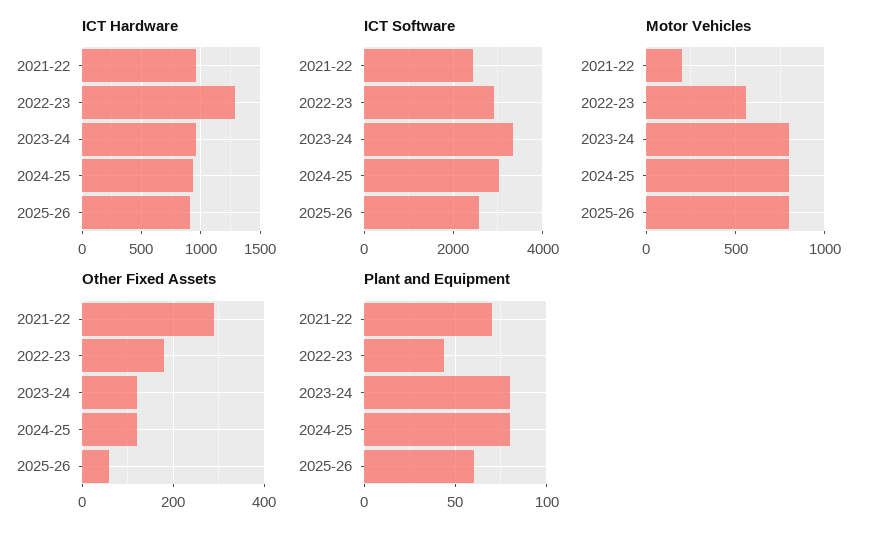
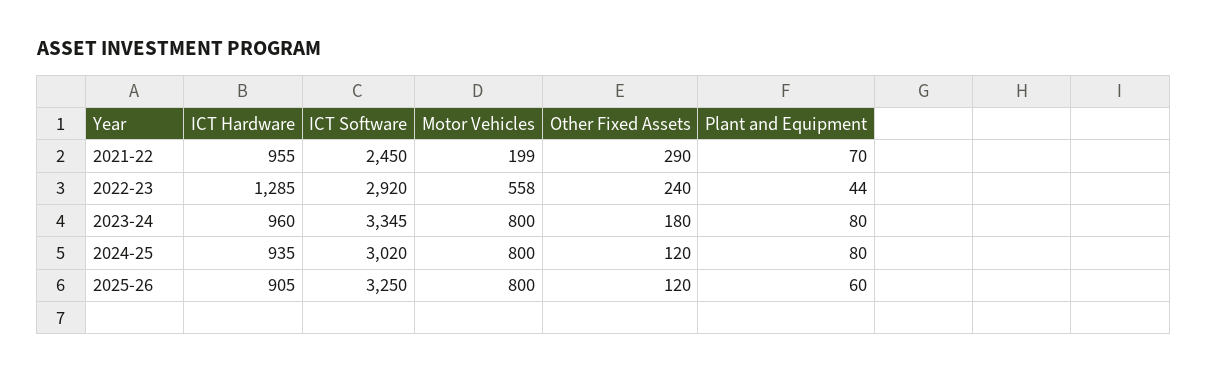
  {
    "ICT Hardware": {
      "2021-22": 955,
      "2022-23": 1285,
      "2023-24": 960,
      "2024-25": 935,
      "2025-26": 905
    },
    "ICT Software": {
      "2021-22": 2450,
      "2022-23": 2920,
      "2023-24": 3345,
      "2024-25": 3020,
-     "2025-26": 2600
+     "2025-26": 3250
    },
    "Motor Vehicles": {
      "2021-22": 199,
      "2022-23": 558,
      "2023-24": 800,
      "2024-25": 800,
      "2025-26": 800
    },
    "Other Fixed Assets": {
      "2021-22": 290,
-     "2022-23": 180,
+     "2022-23": 240,
-     "2023-24": 120,
+     "2023-24": 180,
      "2024-25": 120,
-     "2025-26": 60
+     "2025-26": 120
    },
    "Plant and Equipment": {
      "2021-22": 70,
      "2022-23": 44,
      "2023-24": 80,
      "2024-25": 80,
      "2025-26": 60
    }
  }

